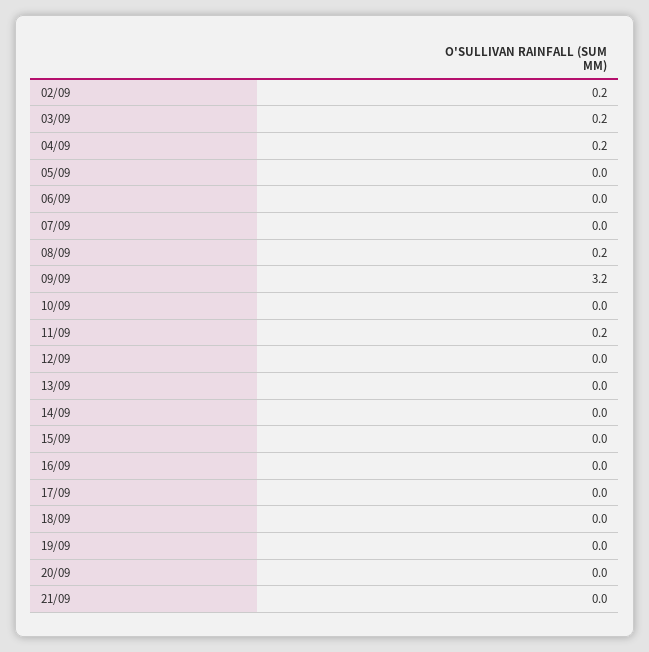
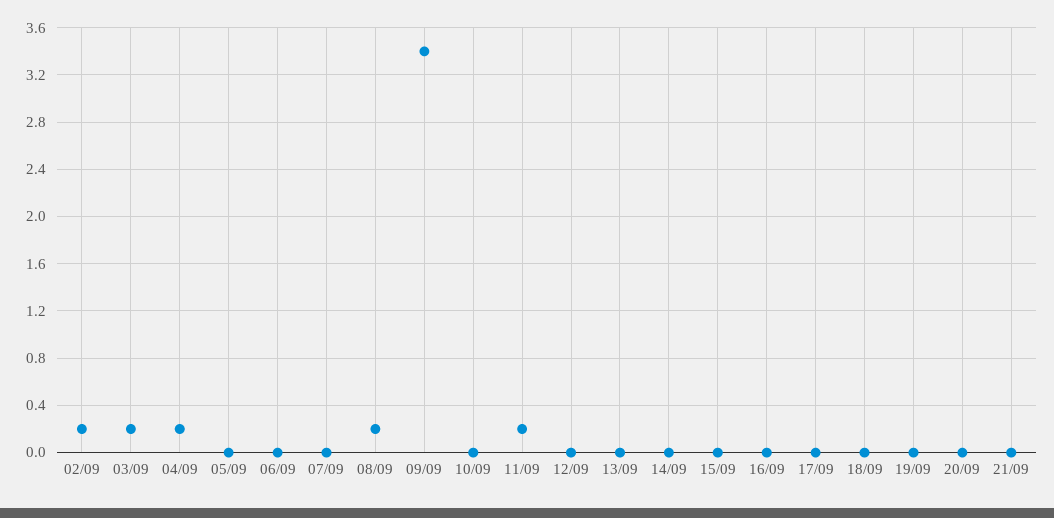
  {
    "02/09": 0.2,
    "03/09": 0.2,
    "04/09": 0.2,
    "05/09": 0,
    "06/09": 0,
    "07/09": 0,
    "08/09": 0.2,
-   "09/09": 3.2,
+   "09/09": 3.4,
    "10/09": 0,
    "11/09": 0.2,
    "12/09": 0,
    "13/09": 0,
    "14/09": 0,
    "15/09": 0,
    "16/09": 0,
    "17/09": 0,
    "18/09": 0,
    "19/09": 0,
    "20/09": 0,
    "21/09": 0
  }

